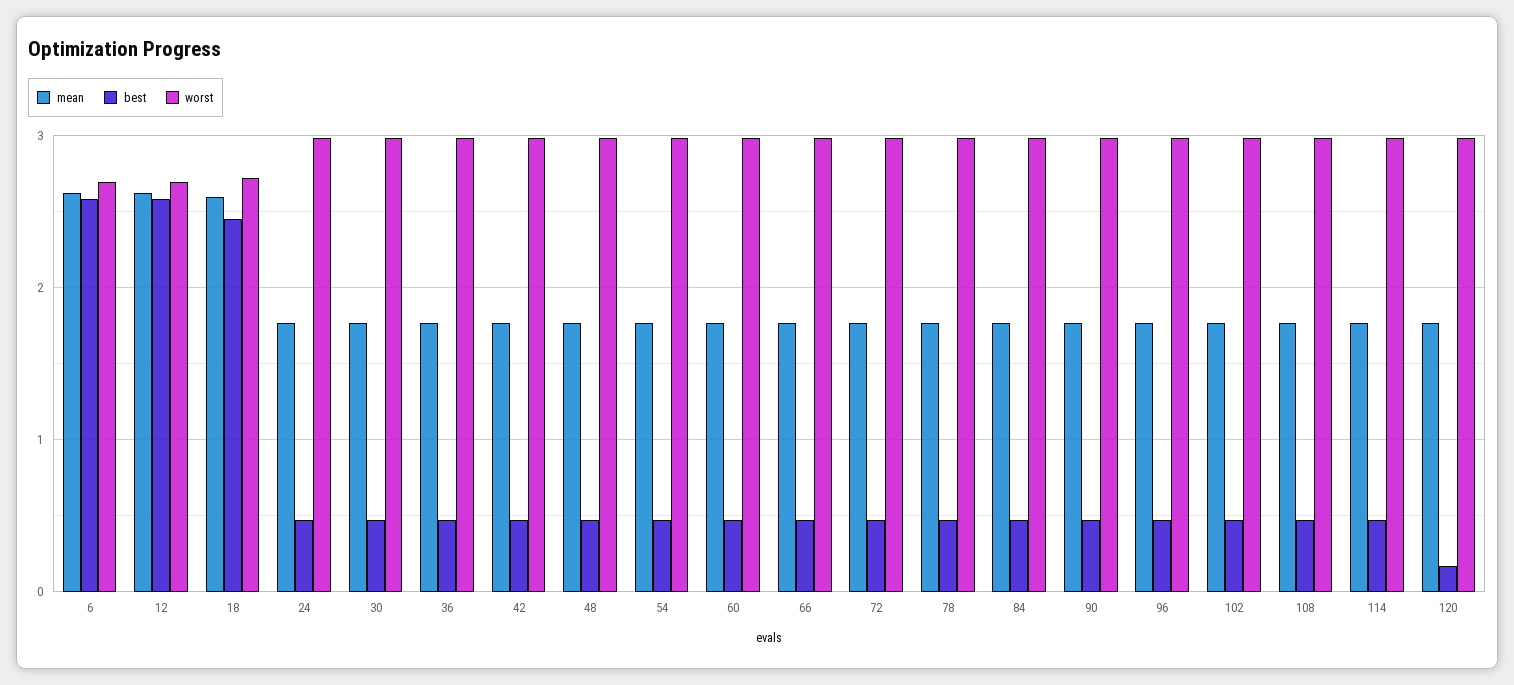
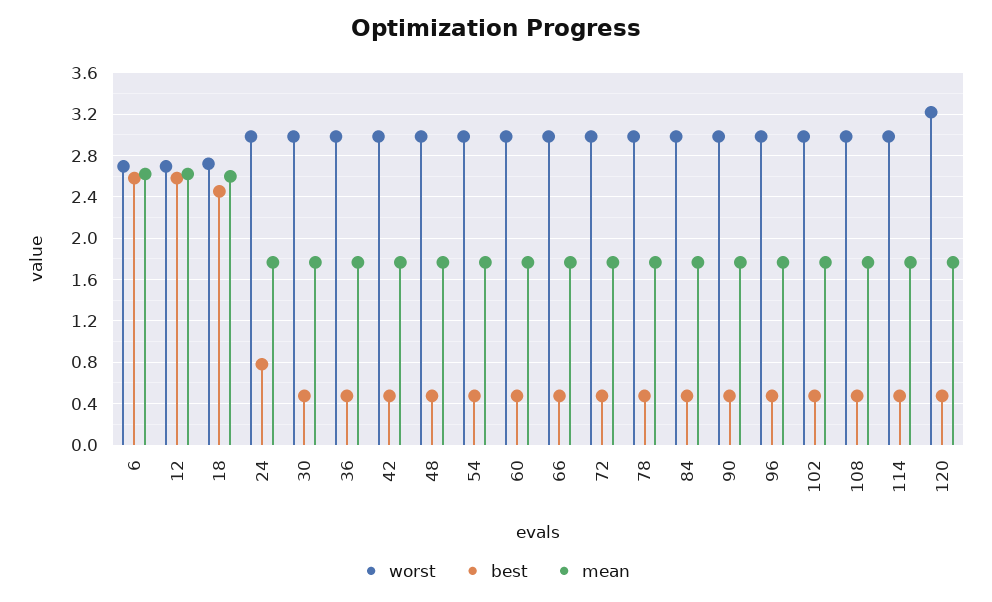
  {
    "mean": {
      "6": 2.6,
      "12": 2.6,
      "18": 2.6,
      "24": 1.8,
      "30": 1.8,
      "36": 1.8,
      "42": 1.8,
      "48": 1.8,
      "54": 1.8,
      "60": 1.8,
      "66": 1.8,
      "72": 1.8,
      "78": 1.8,
      "84": 1.8,
      "90": 1.8,
      "96": 1.8,
      "102": 1.8,
      "108": 1.8,
      "114": 1.8,
      "120": 1.8
    },
    "best": {
      "6": 2.6,
      "12": 2.6,
      "18": 2.5,
-     "24": 0.5,
+     "24": 0.8,
      "30": 0.5,
      "36": 0.5,
      "42": 0.5,
      "48": 0.5,
      "54": 0.5,
      "60": 0.5,
      "66": 0.5,
      "72": 0.5,
      "78": 0.5,
      "84": 0.5,
      "90": 0.5,
      "96": 0.5,
      "102": 0.5,
      "108": 0.5,
      "114": 0.5,
-     "120": 0.2
+     "120": 0.5
    },
    "worst": {
      "6": 2.7,
      "12": 2.7,
      "18": 2.7,
      "24": 3,
      "30": 3,
      "36": 3,
      "42": 3,
      "48": 3,
      "54": 3,
      "60": 3,
      "66": 3,
      "72": 3,
      "78": 3,
      "84": 3,
      "90": 3,
      "96": 3,
      "102": 3,
      "108": 3,
      "114": 3,
-     "120": 3
+     "120": 3.2
    }
  }

